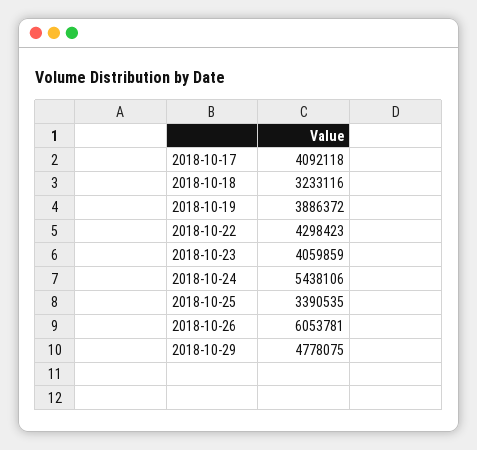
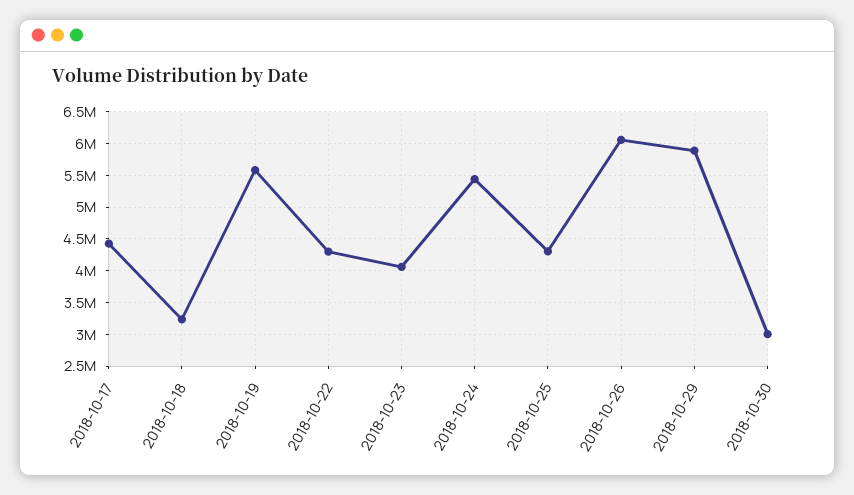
  {
-   "2018-10-17": 4092118,
+   "2018-10-17": 4400000,
    "2018-10-18": 3233116,
-   "2018-10-19": 3886372,
+   "2018-10-19": 5600000,
    "2018-10-22": 4298423,
    "2018-10-23": 4059859,
    "2018-10-24": 5438106,
-   "2018-10-25": 3390535,
+   "2018-10-25": 4300000,
    "2018-10-26": 6053781,
-   "2018-10-29": 4778075
+   "2018-10-29": 5900000,
+   "2018-10-30": 3000000
  }

